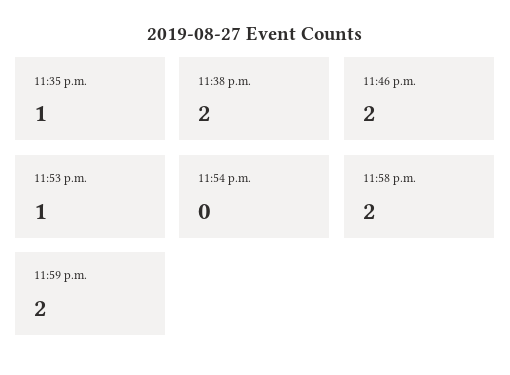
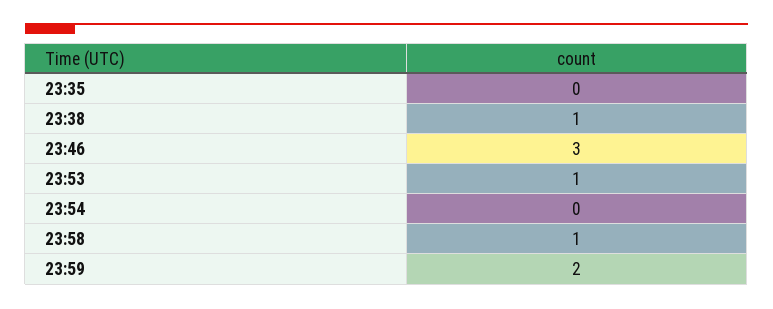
  {
-   "11:35 p.m.": 1,
+   "11:35 p.m.": 0,
-   "11:38 p.m.": 2,
+   "11:38 p.m.": 1,
-   "11:46 p.m.": 2,
+   "11:46 p.m.": 3,
    "11:53 p.m.": 1,
    "11:54 p.m.": 0,
-   "11:58 p.m.": 2,
+   "11:58 p.m.": 1,
    "11:59 p.m.": 2
  }

